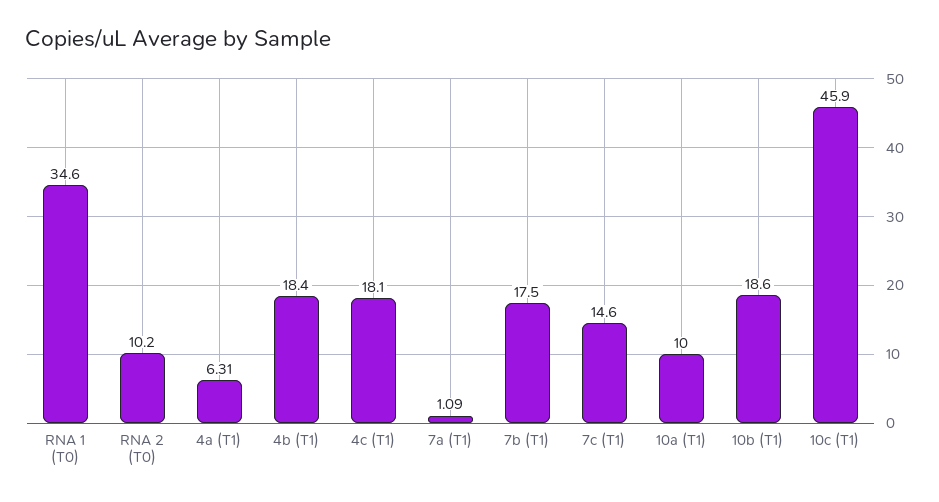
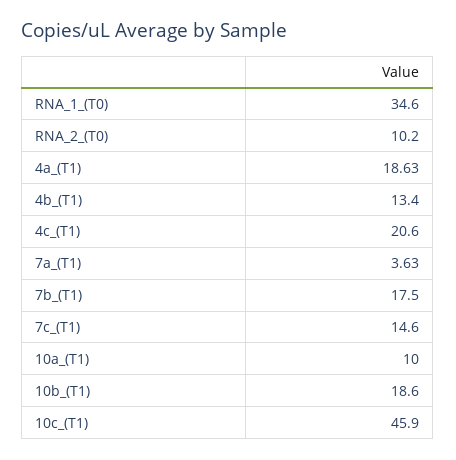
  {
    "RNA 1 (T0)": 34.6,
    "RNA 2 (T0)": 10.2,
-   "4a (T1)": 6.31,
+   "4a (T1)": 18.63,
-   "4b (T1)": 18.4,
+   "4b (T1)": 13.4,
-   "4c (T1)": 18.1,
+   "4c (T1)": 20.6,
-   "7a (T1)": 1.09,
+   "7a (T1)": 3.63,
    "7b (T1)": 17.5,
    "7c (T1)": 14.6,
    "10a (T1)": 10,
    "10b (T1)": 18.6,
    "10c (T1)": 45.9
  }

